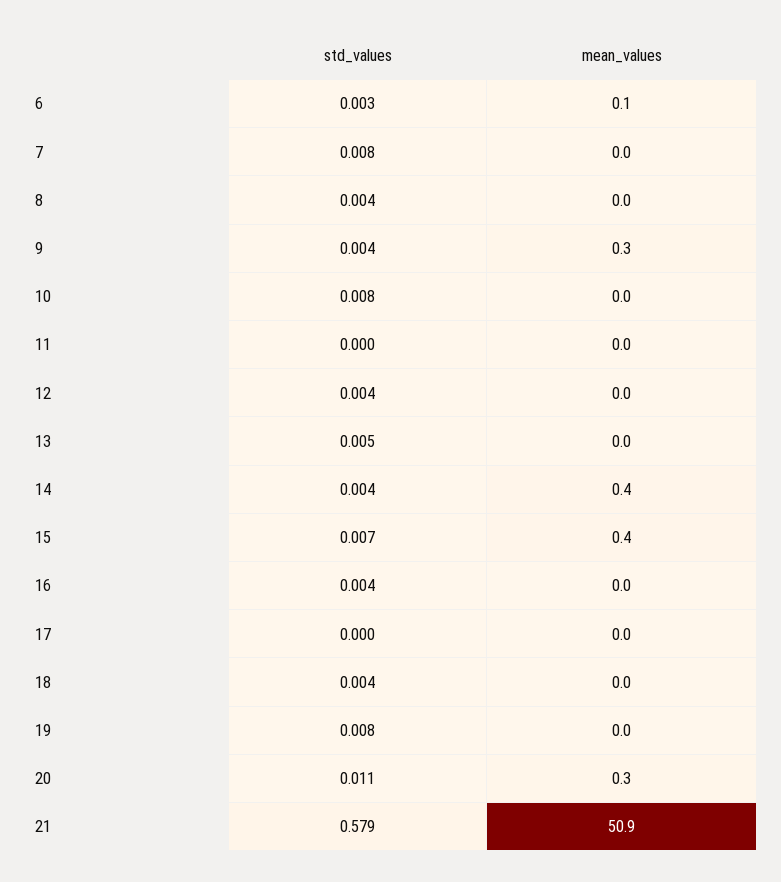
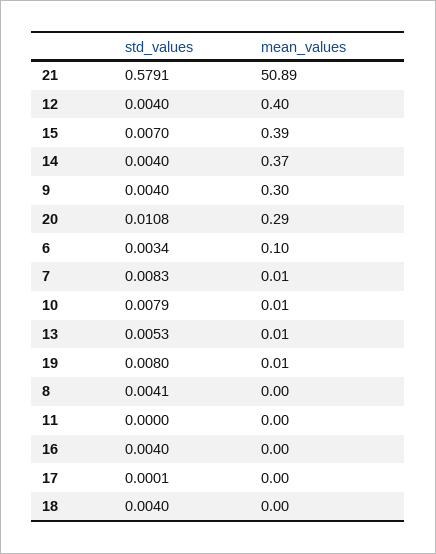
  {
    "std_values": {
      "6": 0.0034,
      "7": 0.0083,
      "8": 0.0041,
      "9": 0.004,
      "10": 0.0079,
      "11": 0,
      "12": 0.004,
      "13": 0.0053,
      "14": 0.004,
      "15": 0.007,
      "16": 0.004,
      "17": 0.0001,
      "18": 0.004,
      "19": 0.008,
      "20": 0.0108,
      "21": 0.5791
    },
    "mean_values": {
      "6": 0.1,
      "7": 0.01,
      "8": 0,
      "9": 0.3,
      "10": 0.01,
      "11": 0,
-     "12": 0,
+     "12": 0.4,
      "13": 0.01,
      "14": 0.37,
      "15": 0.39,
      "16": 0,
      "17": 0,
      "18": 0,
      "19": 0.01,
      "20": 0.29,
      "21": 50.89
    }
  }

